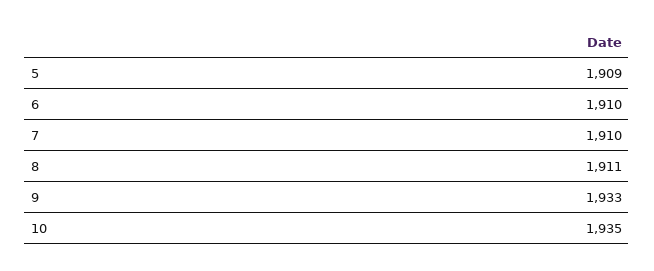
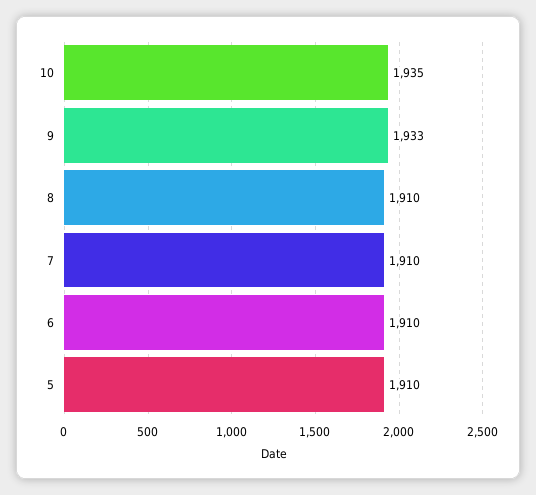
  {
-   "5": 1909,
+   "5": 1910,
    "6": 1910,
    "7": 1910,
-   "8": 1911,
+   "8": 1910,
    "9": 1933,
    "10": 1935
  }

